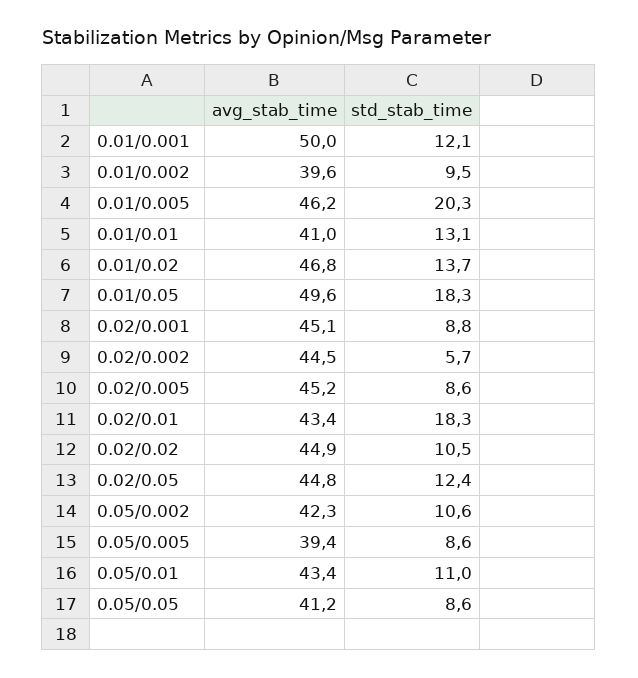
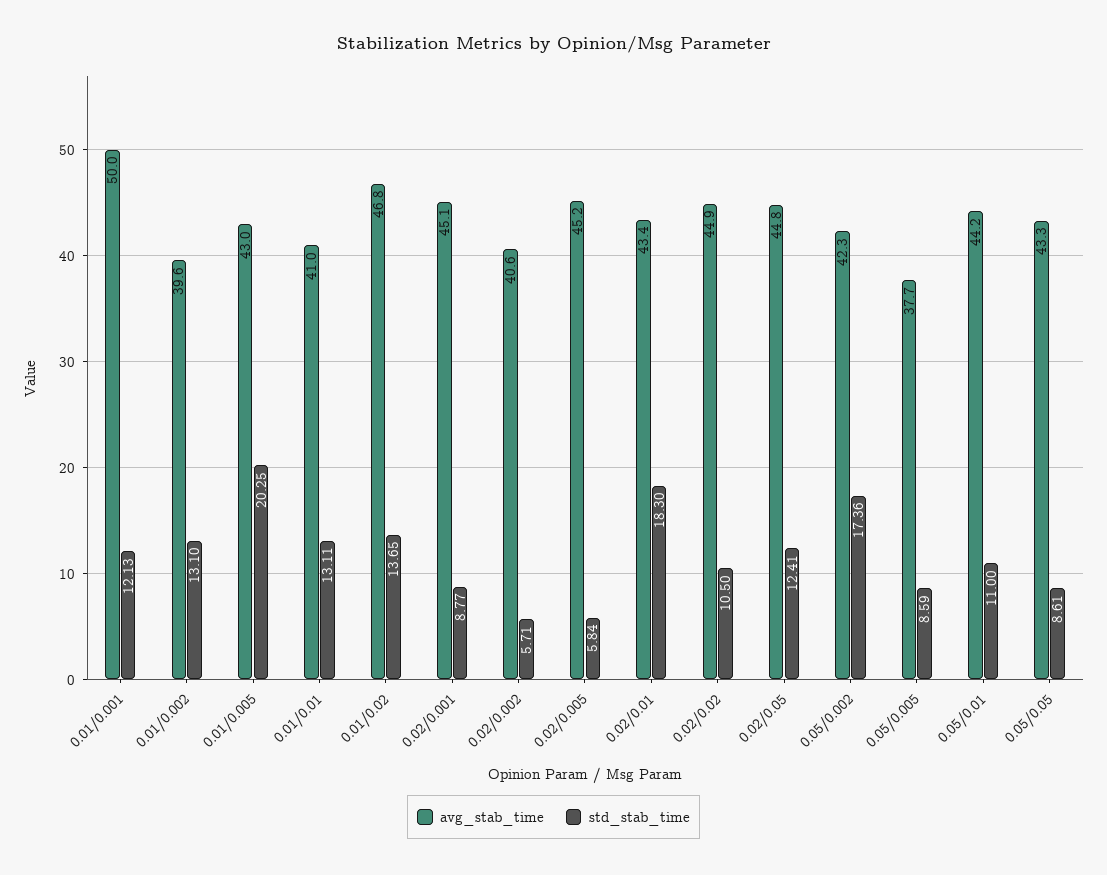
  {
    "avg_stab_time": {
      "0.01/0.001": 50,
      "0.01/0.002": 39.6,
-     "0.01/0.005": 46.2,
+     "0.01/0.005": 43,
      "0.01/0.01": 41,
      "0.01/0.02": 46.8,
-     "0.01/0.05": 49.6,
      "0.02/0.001": 45.1,
-     "0.02/0.002": 44.5,
+     "0.02/0.002": 40.6,
      "0.02/0.005": 45.2,
      "0.02/0.01": 43.4,
      "0.02/0.02": 44.9,
      "0.02/0.05": 44.8,
      "0.05/0.002": 42.3,
-     "0.05/0.005": 39.4,
+     "0.05/0.005": 37.7,
-     "0.05/0.01": 43.4,
+     "0.05/0.01": 44.2,
-     "0.05/0.05": 41.2
+     "0.05/0.05": 43.3
    },
    "std_stab_time": {
      "0.01/0.001": 12.13,
-     "0.01/0.002": 9.5,
+     "0.01/0.002": 13.1,
      "0.01/0.005": 20.25,
      "0.01/0.01": 13.11,
      "0.01/0.02": 13.65,
-     "0.01/0.05": 18.3,
      "0.02/0.001": 8.77,
      "0.02/0.002": 5.71,
-     "0.02/0.005": 8.6,
+     "0.02/0.005": 5.84,
      "0.02/0.01": 18.3,
      "0.02/0.02": 10.5,
      "0.02/0.05": 12.41,
-     "0.05/0.002": 10.6,
+     "0.05/0.002": 17.36,
      "0.05/0.005": 8.59,
      "0.05/0.01": 11,
      "0.05/0.05": 8.61
    }
  }

